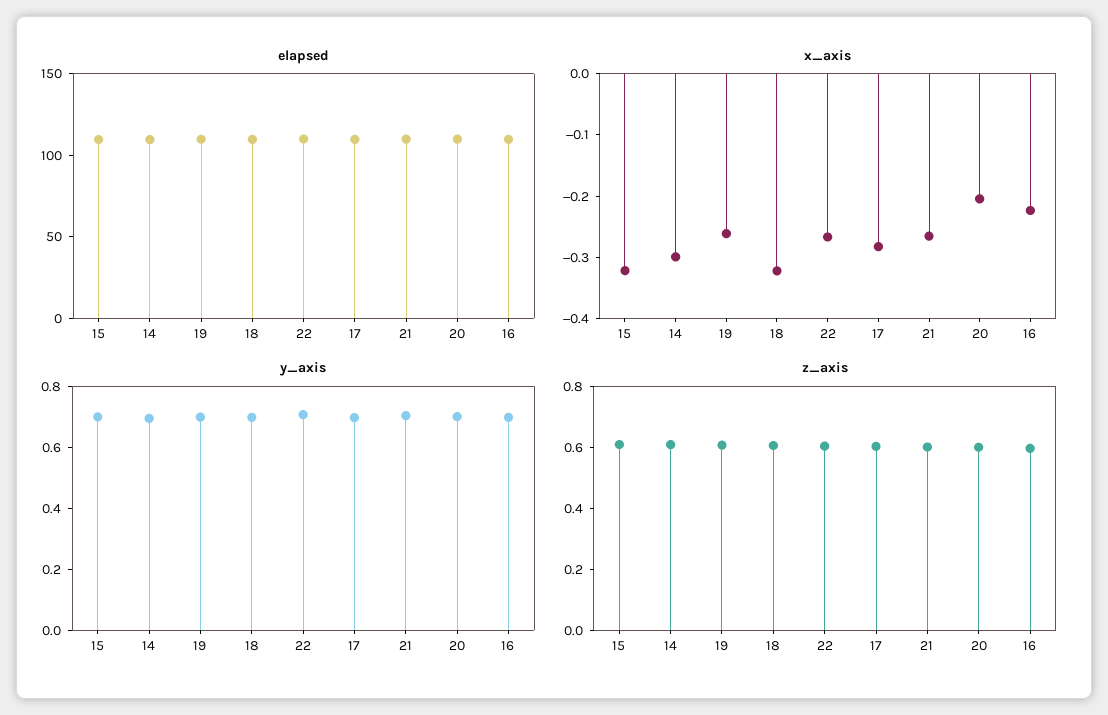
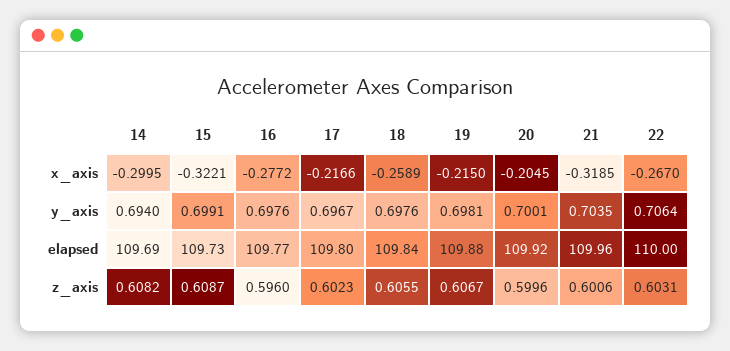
  {
    "elapsed": {
      "15": 109.73,
      "14": 109.69,
      "19": 109.88,
      "18": 109.84,
      "22": 110,
      "17": 109.8,
      "21": 109.96,
      "20": 109.92,
      "16": 109.77
    },
    "x_axis": {
      "15": -0.3221,
      "14": -0.2995,
-     "19": -0.26,
+     "19": -0.215,
-     "18": -0.32,
+     "18": -0.2589,
      "22": -0.267,
-     "17": -0.28,
+     "17": -0.2166,
-     "21": -0.26,
+     "21": -0.3185,
      "20": -0.2045,
-     "16": -0.22
+     "16": -0.2772
    },
    "y_axis": {
      "15": 0.6991,
      "14": 0.694,
      "19": 0.6981,
      "18": 0.6976,
      "22": 0.7064,
      "17": 0.6967,
      "21": 0.7035,
      "20": 0.7001,
      "16": 0.6976
    },
    "z_axis": {
      "15": 0.6087,
      "14": 0.6082,
      "19": 0.6067,
      "18": 0.6055,
      "22": 0.6031,
      "17": 0.6023,
      "21": 0.6006,
      "20": 0.5996,
      "16": 0.596
    }
  }

